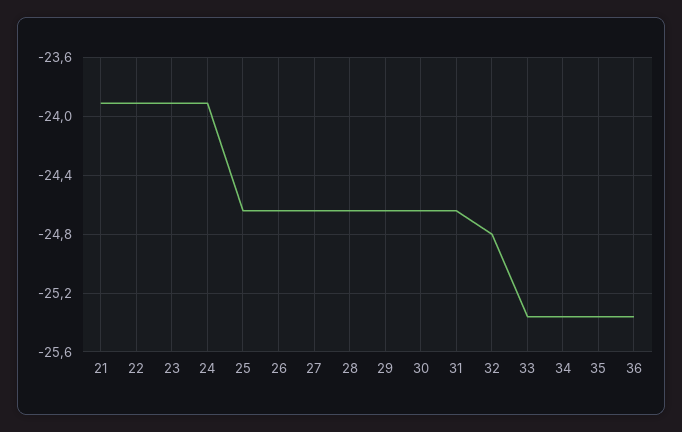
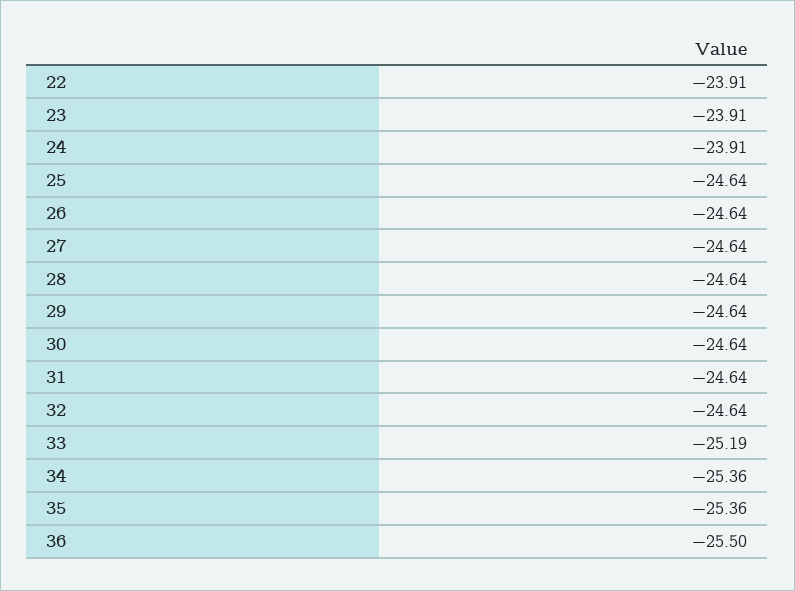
  {
-   "21": -23.9,
    "22": -23.91,
    "23": -23.91,
    "24": -23.91,
    "25": -24.64,
    "26": -24.64,
    "27": -24.64,
    "28": -24.64,
    "29": -24.64,
    "30": -24.64,
    "31": -24.64,
-   "32": -24.8,
+   "32": -24.64,
-   "33": -25.35,
+   "33": -25.19,
    "34": -25.36,
    "35": -25.36,
-   "36": -25.35
+   "36": -25.5
  }

